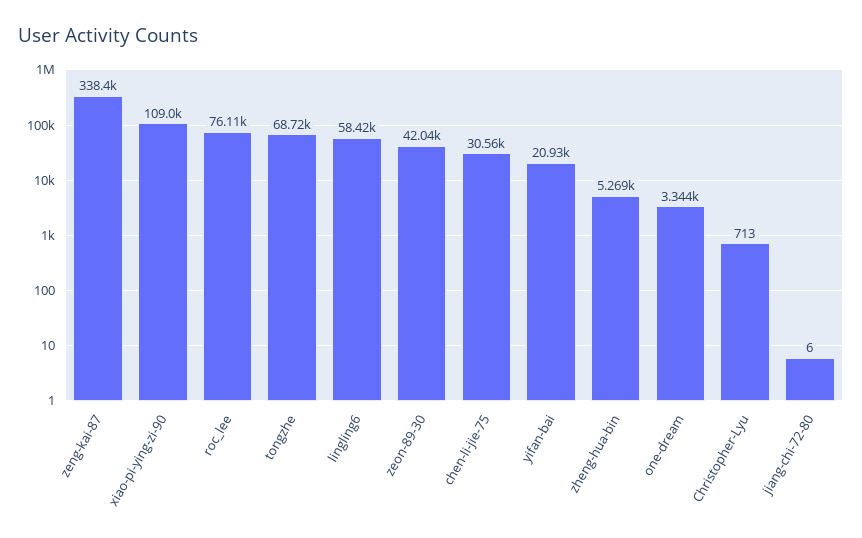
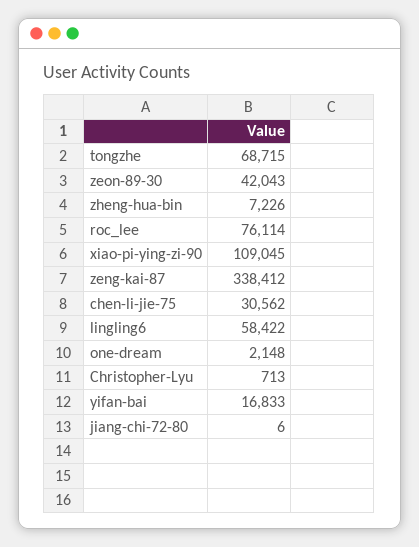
  {
    "zeng-kai-87": 338412,
    "xiao-pi-ying-zi-90": 109045,
    "roc_lee": 76114,
    "tongzhe": 68715,
    "lingling6": 58422,
    "zeon-89-30": 42043,
    "chen-li-jie-75": 30562,
-   "yifan-bai": 20930,
+   "yifan-bai": 16833,
-   "zheng-hua-bin": 5269,
+   "zheng-hua-bin": 7226,
-   "one-dream": 3344,
+   "one-dream": 2148,
    "Christopher-Lyu": 713,
    "jiang-chi-72-80": 6
  }

